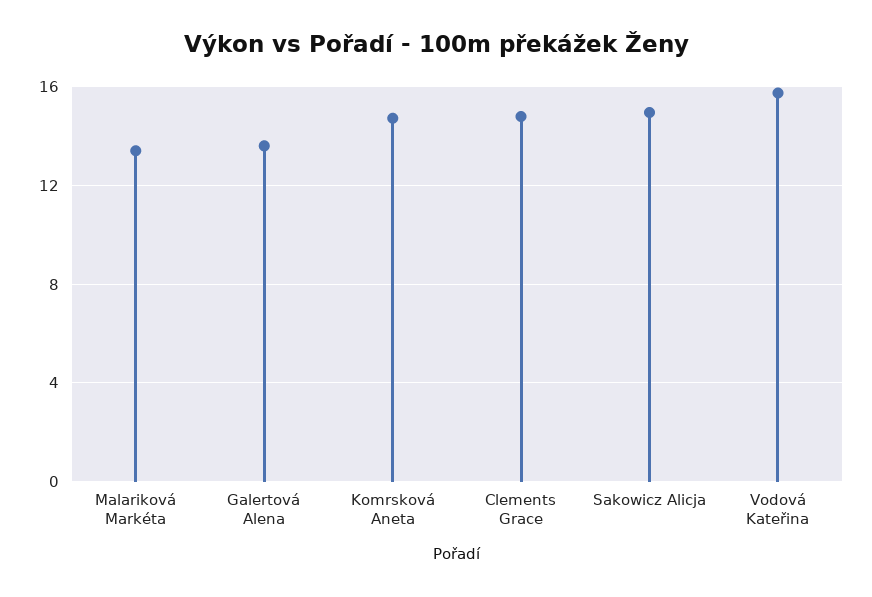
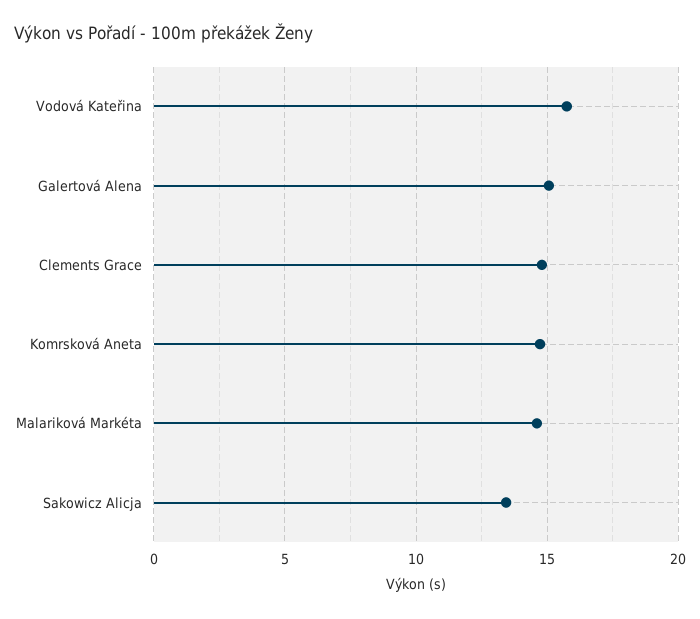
  {
-   "Malariková Markéta": 13.5,
+   "Malariková Markéta": 14.5,
-   "Galertová Alena": 13.5,
+   "Galertová Alena": 15,
    "Komrsková Aneta": 14.5,
    "Clements Grace": 15,
-   "Sakowicz Alicja": 15,
+   "Sakowicz Alicja": 13.5,
    "Vodová Kateřina": 16
  }

